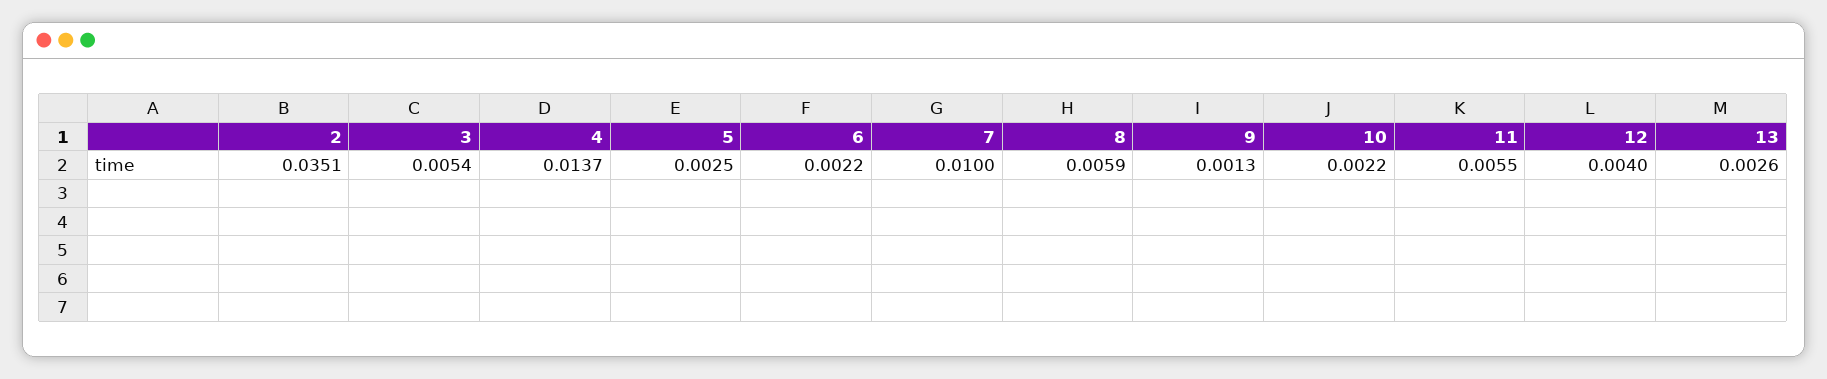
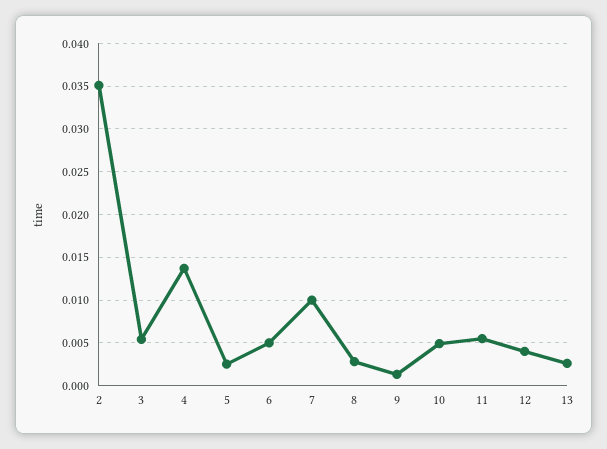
  {
    "2": 0.0351,
    "3": 0.0054,
    "4": 0.0137,
    "5": 0.0025,
-   "6": 0.0022,
+   "6": 0.005,
    "7": 0.01,
-   "8": 0.0059,
+   "8": 0.003,
    "9": 0.0013,
-   "10": 0.0022,
+   "10": 0.005,
    "11": 0.0055,
    "12": 0.004,
    "13": 0.0026
  }

